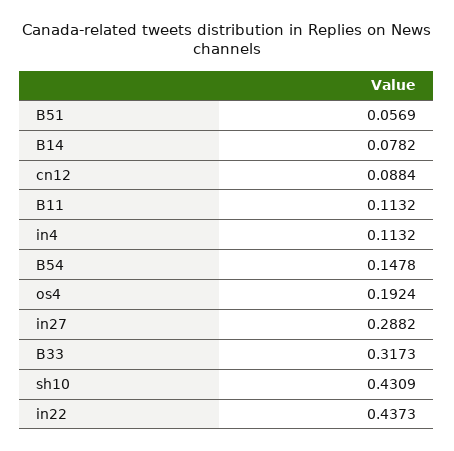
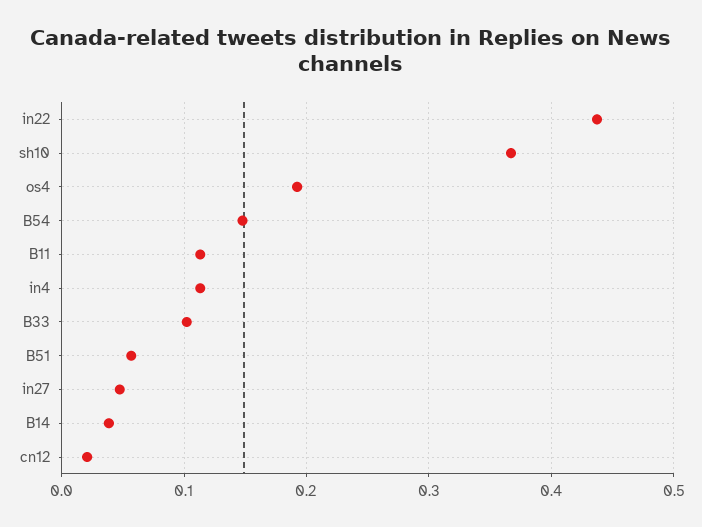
  {
    "B51": 0.0569,
-   "B14": 0.0782,
+   "B14": 0.04,
-   "cn12": 0.0884,
+   "cn12": 0.02,
    "B11": 0.1132,
    "in4": 0.1132,
    "B54": 0.1478,
    "os4": 0.1924,
-   "in27": 0.2882,
+   "in27": 0.05,
-   "B33": 0.3173,
+   "B33": 0.1,
-   "sh10": 0.4309,
+   "sh10": 0.37,
    "in22": 0.4373
  }

